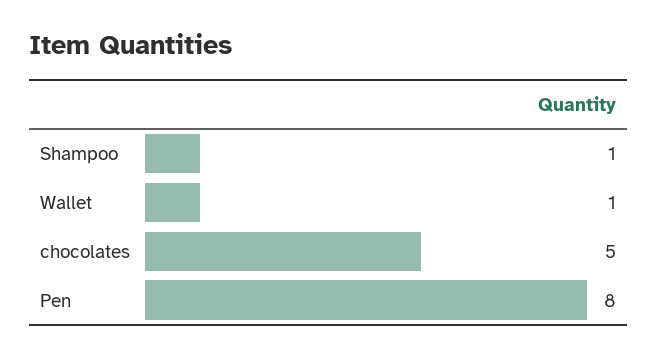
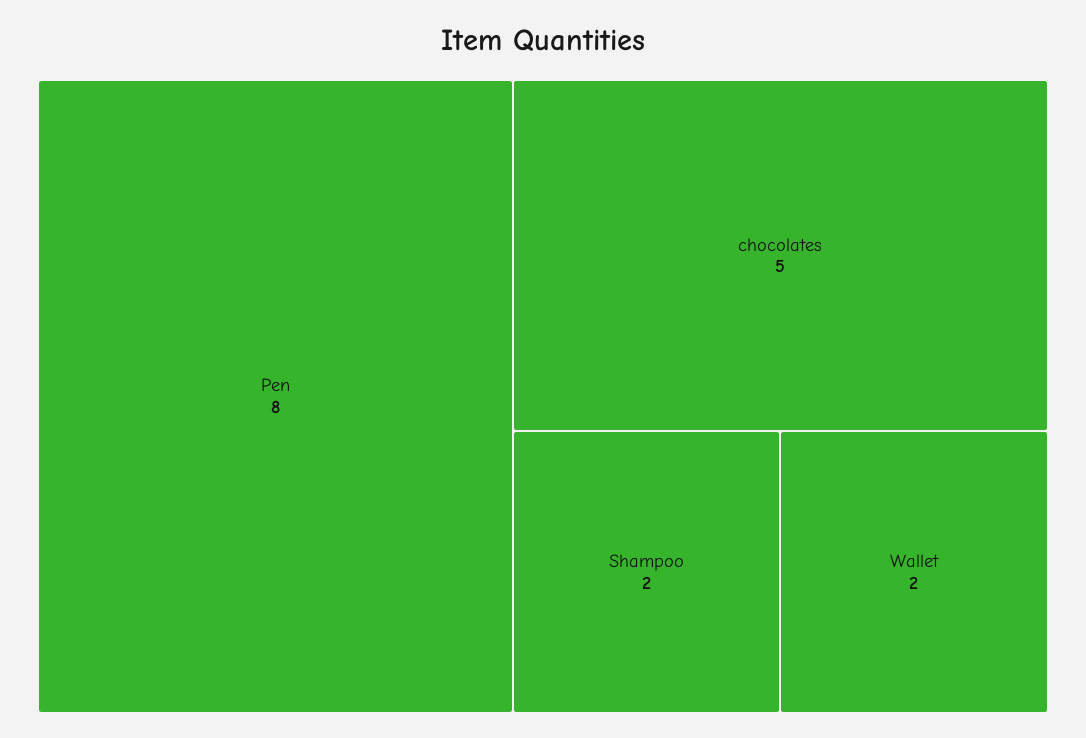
  {
-   "Shampoo": 1,
+   "Shampoo": 2,
-   "Wallet": 1,
+   "Wallet": 2,
    "chocolates": 5,
    "Pen": 8
  }

